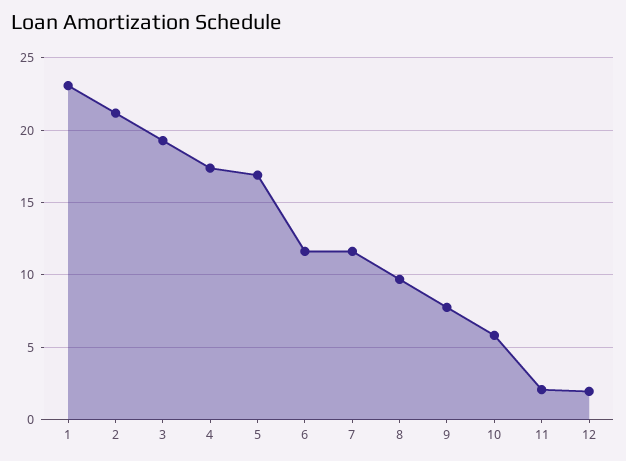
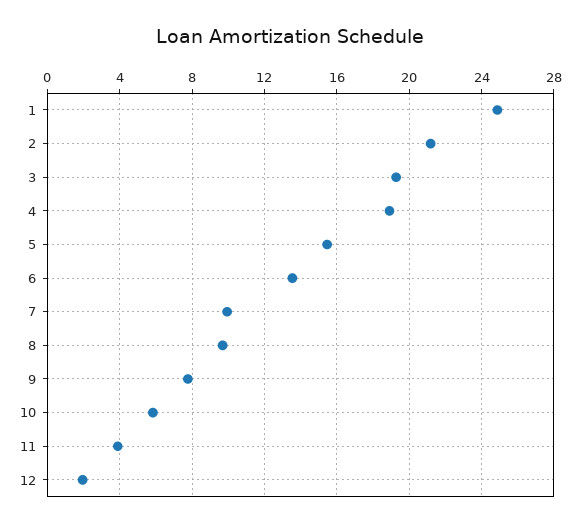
  {
-   "1": 23,
+   "1": 25,
    "2": 21,
    "3": 19.5,
-   "4": 17.5,
+   "4": 19,
-   "5": 17,
+   "5": 15.5,
-   "6": 11.5,
+   "6": 13.5,
-   "7": 11.5,
+   "7": 10,
    "8": 9.5,
    "9": 8,
    "10": 6,
-   "11": 2,
+   "11": 4,
    "12": 2
  }

